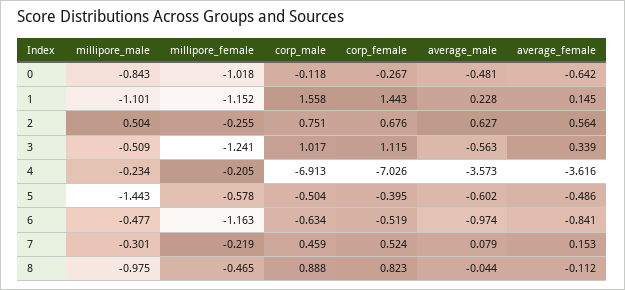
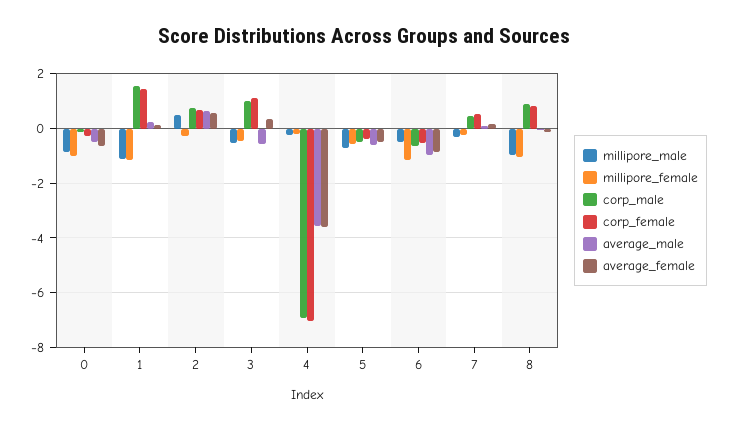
  {
    "millipore_male": {
      "0": -0.843,
      "1": -1.101,
      "2": 0.504,
      "3": -0.509,
      "4": -0.234,
-     "5": -1.443,
+     "5": -0.75,
      "6": -0.477,
      "7": -0.301,
      "8": -0.975
    },
    "millipore_female": {
      "0": -1.018,
      "1": -1.152,
      "2": -0.255,
-     "3": -1.241,
+     "3": -0.5,
      "4": -0.205,
      "5": -0.578,
      "6": -1.163,
      "7": -0.219,
-     "8": -0.465
+     "8": -1
    },
    "corp_male": {
      "0": -0.118,
      "1": 1.558,
      "2": 0.751,
      "3": 1.017,
      "4": -6.913,
      "5": -0.504,
      "6": -0.634,
      "7": 0.459,
      "8": 0.888
    },
    "corp_female": {
      "0": -0.267,
      "1": 1.443,
      "2": 0.676,
      "3": 1.115,
      "4": -7.026,
      "5": -0.395,
      "6": -0.519,
      "7": 0.524,
      "8": 0.823
    },
    "average_male": {
      "0": -0.481,
      "1": 0.228,
      "2": 0.627,
      "3": -0.563,
      "4": -3.573,
      "5": -0.602,
      "6": -0.974,
      "7": 0.079,
      "8": -0.044
    },
    "average_female": {
      "0": -0.642,
      "1": 0.145,
      "2": 0.564,
      "3": 0.339,
      "4": -3.616,
      "5": -0.486,
      "6": -0.841,
      "7": 0.153,
      "8": -0.112
    }
  }

